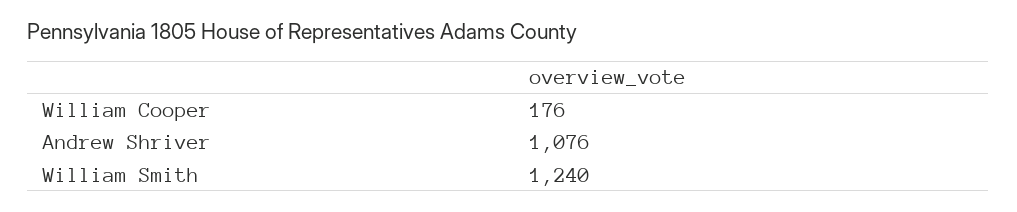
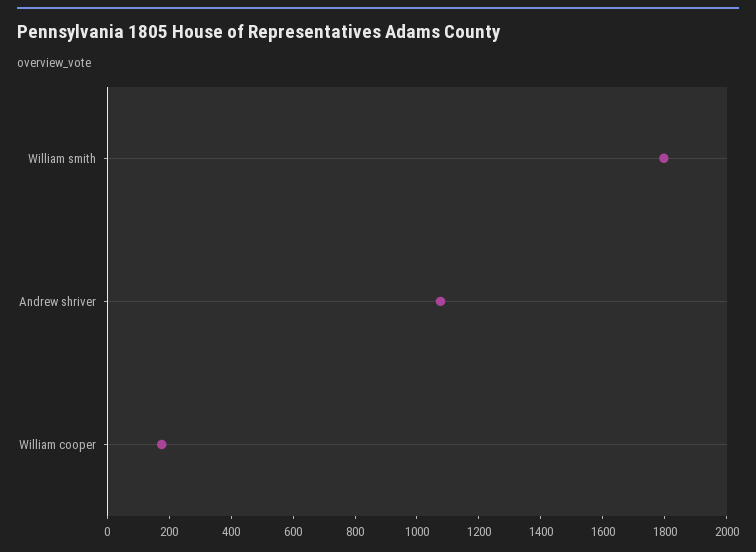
  {
    "William Cooper": 176,
    "Andrew Shriver": 1076,
-   "William Smith": 1240
+   "William Smith": 1800
  }

